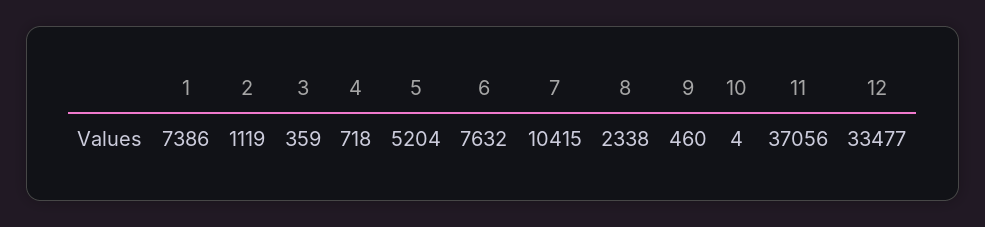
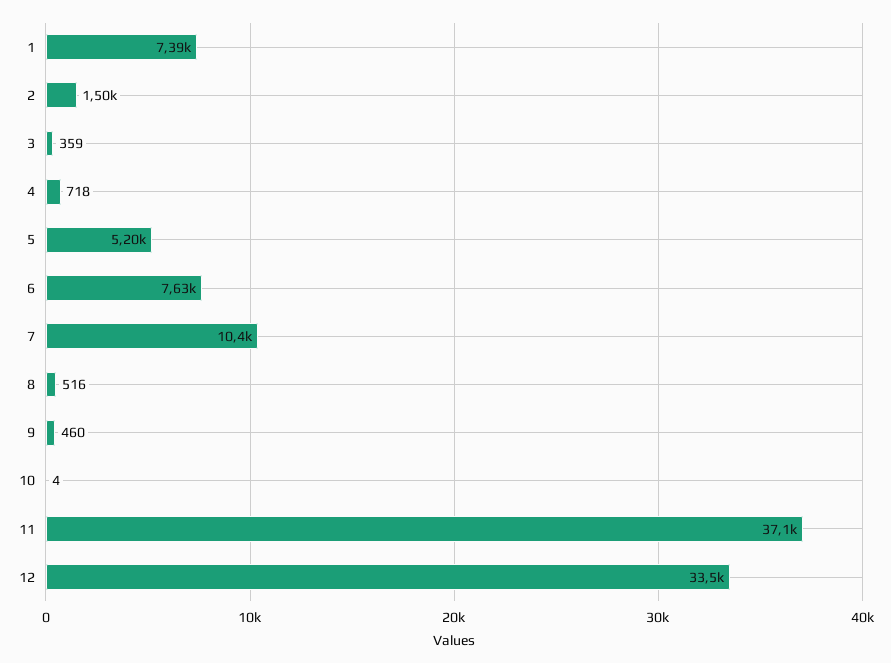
  {
    "1": 7386,
-   "2": 1119,
+   "2": 1500,
    "3": 359,
    "4": 718,
    "5": 5204,
    "6": 7632,
    "7": 10415,
-   "8": 2338,
+   "8": 516,
    "9": 460,
    "10": 4,
    "11": 37056,
    "12": 33477
  }

